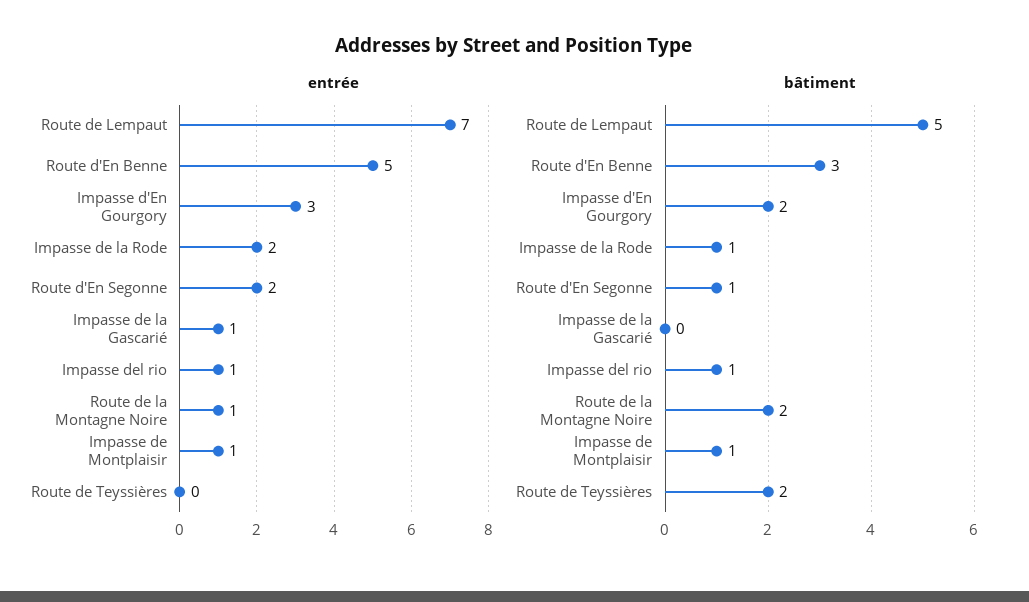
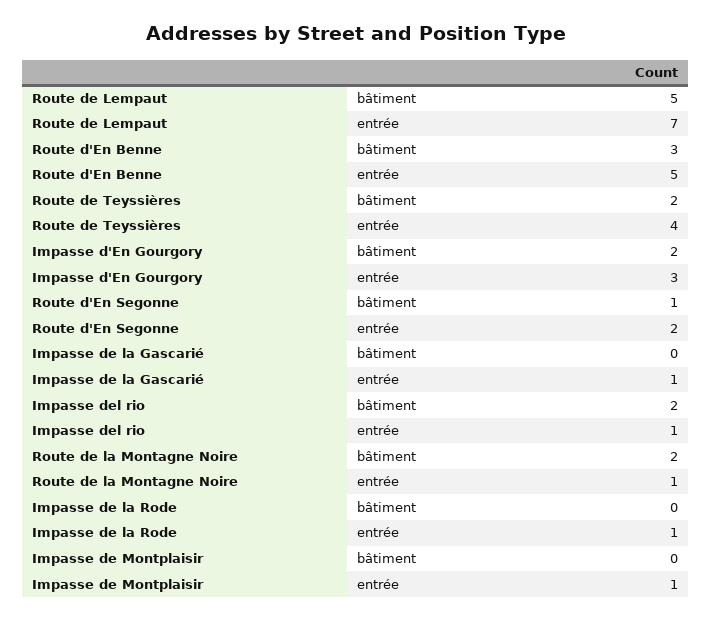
  {
    "entrée": {
      "Route de Lempaut": 7,
      "Route d'En Benne": 5,
      "Impasse d'En Gourgory": 3,
-     "Impasse de la Rode": 2,
+     "Impasse de la Rode": 1,
      "Route d'En Segonne": 2,
      "Impasse de la Gascarié": 1,
      "Impasse del rio": 1,
      "Route de la Montagne Noire": 1,
      "Impasse de Montplaisir": 1,
-     "Route de Teyssières": 0
+     "Route de Teyssières": 4
    },
    "bâtiment": {
      "Route de Lempaut": 5,
      "Route d'En Benne": 3,
      "Impasse d'En Gourgory": 2,
-     "Impasse de la Rode": 1,
+     "Impasse de la Rode": 0,
      "Route d'En Segonne": 1,
      "Impasse de la Gascarié": 0,
-     "Impasse del rio": 1,
+     "Impasse del rio": 2,
      "Route de la Montagne Noire": 2,
-     "Impasse de Montplaisir": 1,
+     "Impasse de Montplaisir": 0,
      "Route de Teyssières": 2
    }
  }

